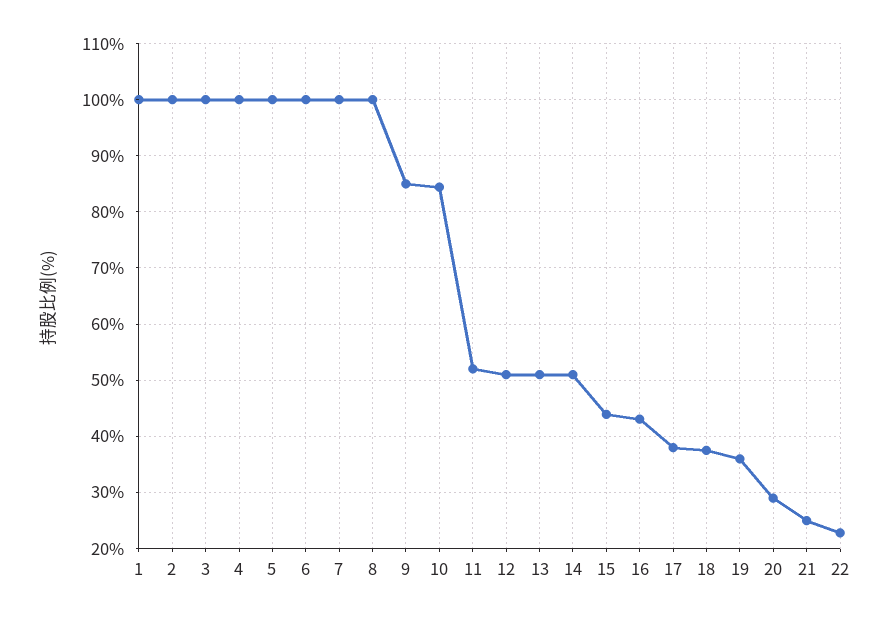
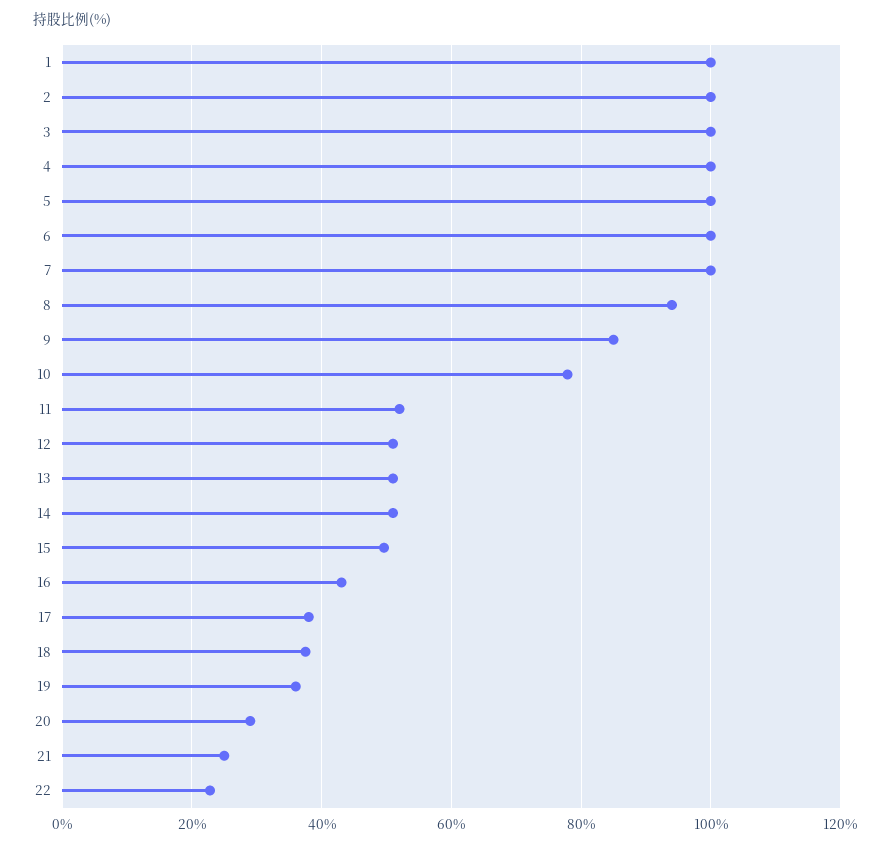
  {
    "1": 100,
    "2": 100,
    "3": 100,
    "4": 100,
    "5": 100,
    "6": 100,
    "7": 100,
-   "8": 100,
+   "8": 94,
    "9": 86,
-   "10": 84,
+   "10": 78,
    "11": 52,
    "12": 52,
    "13": 52,
    "14": 52,
-   "15": 44,
+   "15": 50,
    "16": 44,
    "17": 38,
    "18": 38,
    "19": 36,
    "20": 30,
    "21": 26,
    "22": 22
  }

